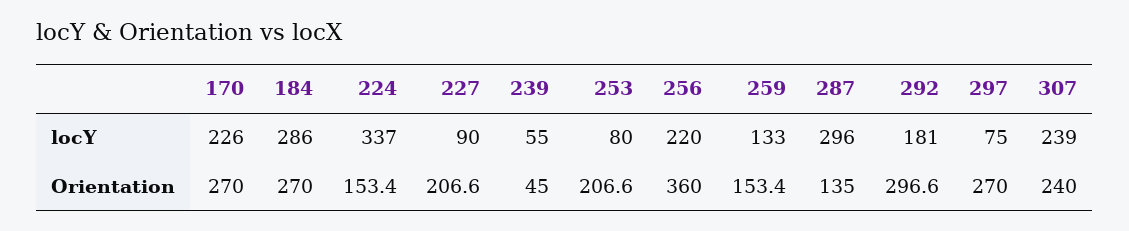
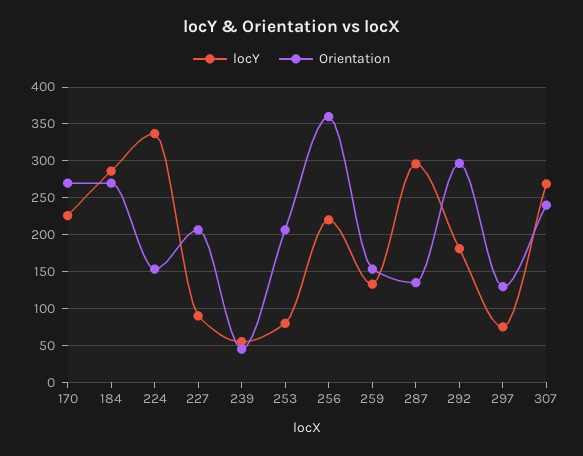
  {
    "locY": {
      "170": 226,
      "184": 286,
      "224": 337,
      "227": 90,
      "239": 55,
      "253": 80,
      "256": 220,
      "259": 133,
      "287": 296,
      "292": 181,
      "297": 75,
-     "307": 239
+     "307": 270
    },
    "Orientation": {
      "170": 270,
      "184": 270,
      "224": 153.4,
      "227": 206.6,
      "239": 45,
      "253": 206.6,
      "256": 360,
      "259": 153.4,
      "287": 135,
      "292": 296.6,
-     "297": 270,
+     "297": 130,
      "307": 240
    }
  }

